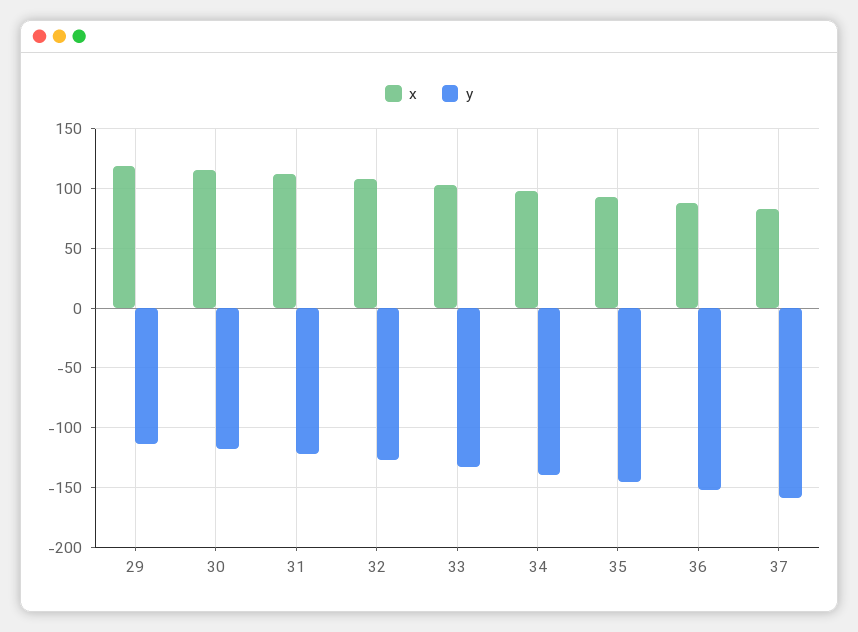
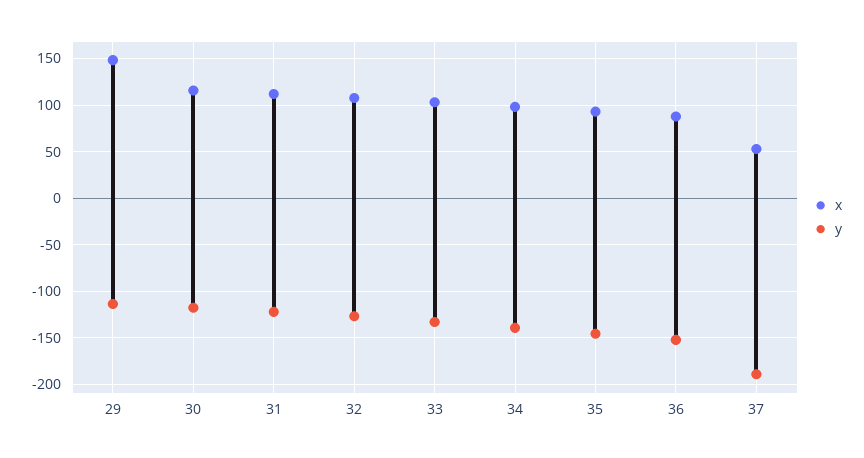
  {
    "x": {
-     "29": 120,
+     "29": 150,
      "30": 120,
      "31": 110,
      "32": 110,
      "33": 100,
      "34": 100,
      "35": 90,
      "36": 90,
-     "37": 80
+     "37": 50
    },
    "y": {
      "29": -110,
      "30": -120,
      "31": -120,
      "32": -130,
      "33": -130,
      "34": -140,
      "35": -150,
      "36": -150,
-     "37": -160
+     "37": -190
    }
  }

